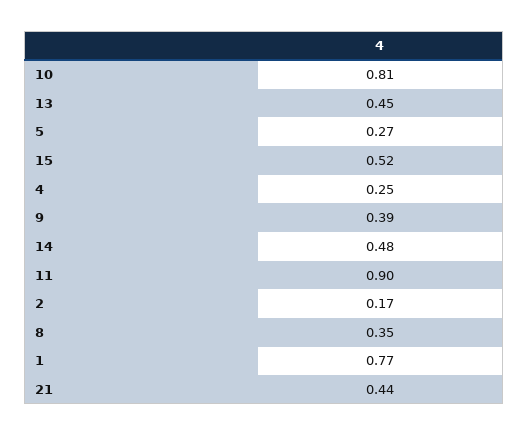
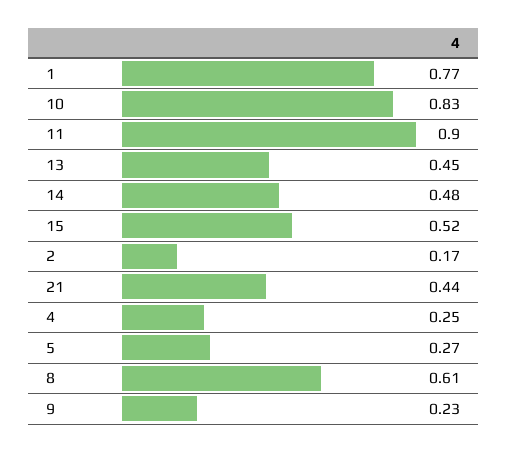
  {
-   "10": 0.81,
+   "10": 0.83,
    "13": 0.45,
    "5": 0.27,
    "15": 0.52,
    "4": 0.25,
-   "9": 0.39,
+   "9": 0.23,
    "14": 0.48,
    "11": 0.9,
    "2": 0.17,
-   "8": 0.35,
+   "8": 0.61,
    "1": 0.77,
    "21": 0.44
  }

